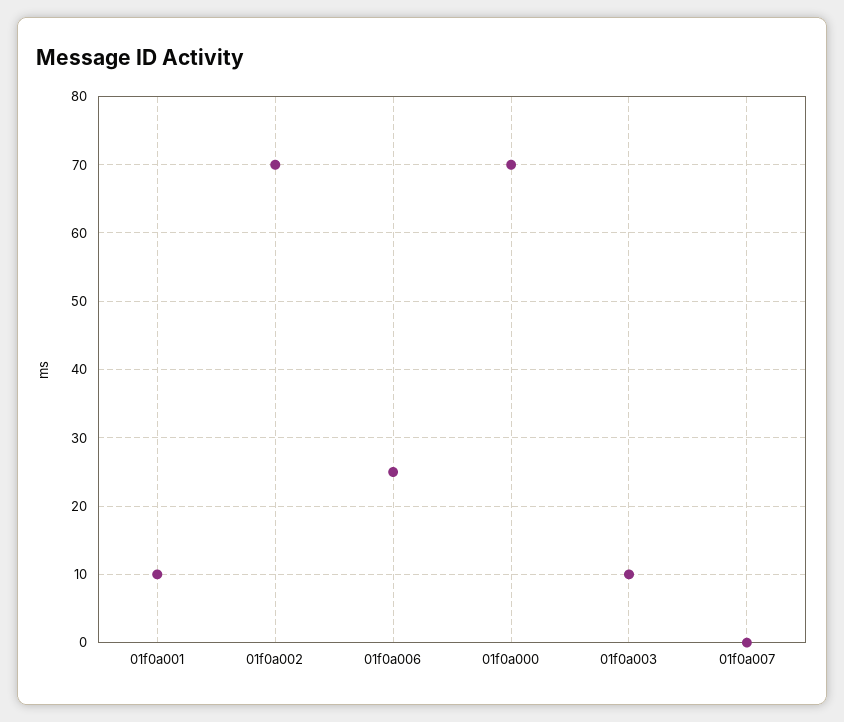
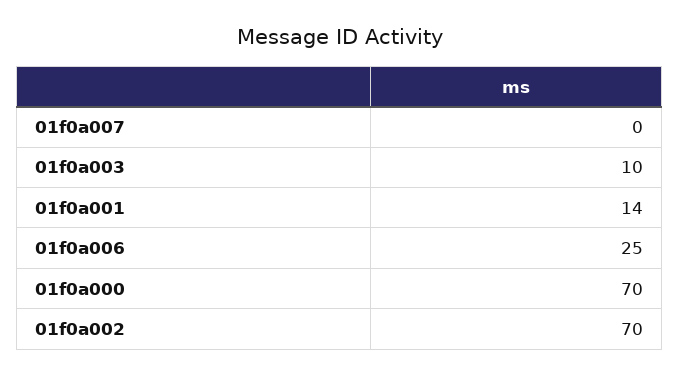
  {
-   "01f0a001": 10,
+   "01f0a001": 14,
    "01f0a002": 70,
    "01f0a006": 25,
    "01f0a000": 70,
    "01f0a003": 10,
    "01f0a007": 0
  }

